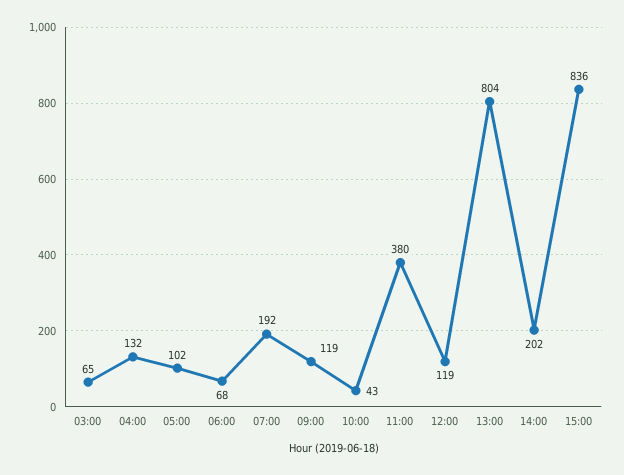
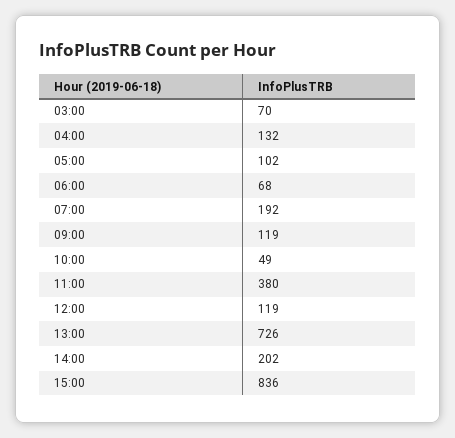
  {
-   "03:00": 65,
+   "03:00": 70,
    "04:00": 132,
    "05:00": 102,
    "06:00": 68,
    "07:00": 192,
    "09:00": 119,
-   "10:00": 43,
+   "10:00": 49,
    "11:00": 380,
    "12:00": 119,
-   "13:00": 804,
+   "13:00": 726,
    "14:00": 202,
    "15:00": 836
  }

